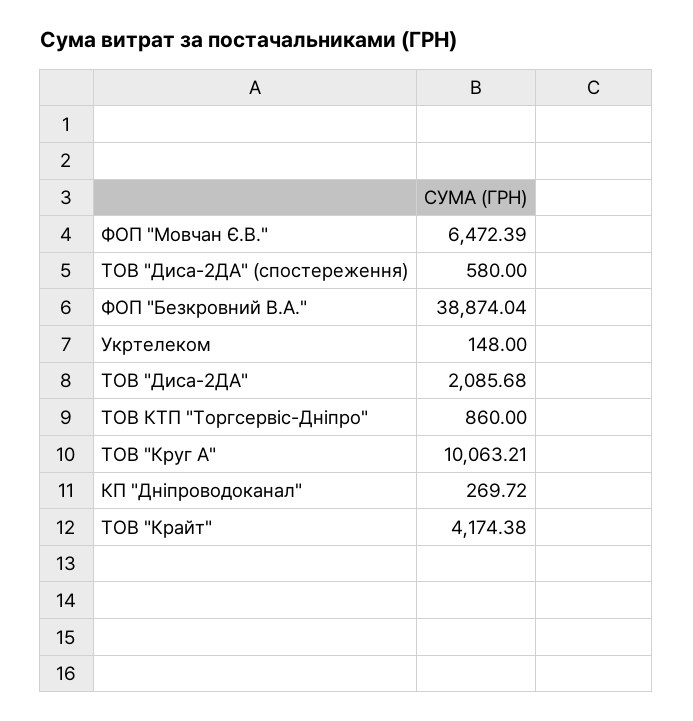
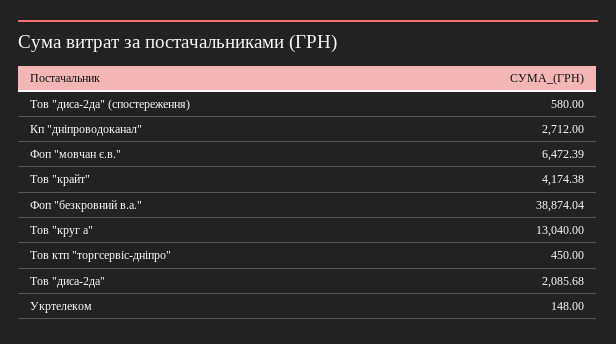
  {
    "ФОП \"Мовчан Є.В.\"": 6472.39,
    "ТОВ \"Диса-2ДА\" (спостереження)": 580,
    "ФОП \"Безкровний В.А.\"": 38874.04,
    "Укртелеком": 148,
    "ТОВ \"Диса-2ДА\"": 2085.68,
-   "ТОВ КТП \"Торгсервіс-Дніпро\"": 860,
+   "ТОВ КТП \"Торгсервіс-Дніпро\"": 450,
-   "ТОВ \"Круг А\"": 10063.21,
+   "ТОВ \"Круг А\"": 13040,
-   "КП \"Дніпроводоканал\"": 269.72,
+   "КП \"Дніпроводоканал\"": 2712,
    "ТОВ \"Крайт\"": 4174.38
  }

